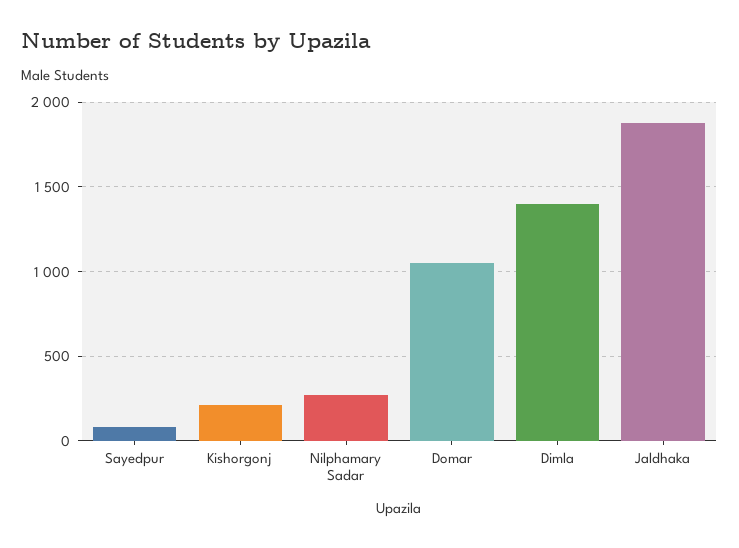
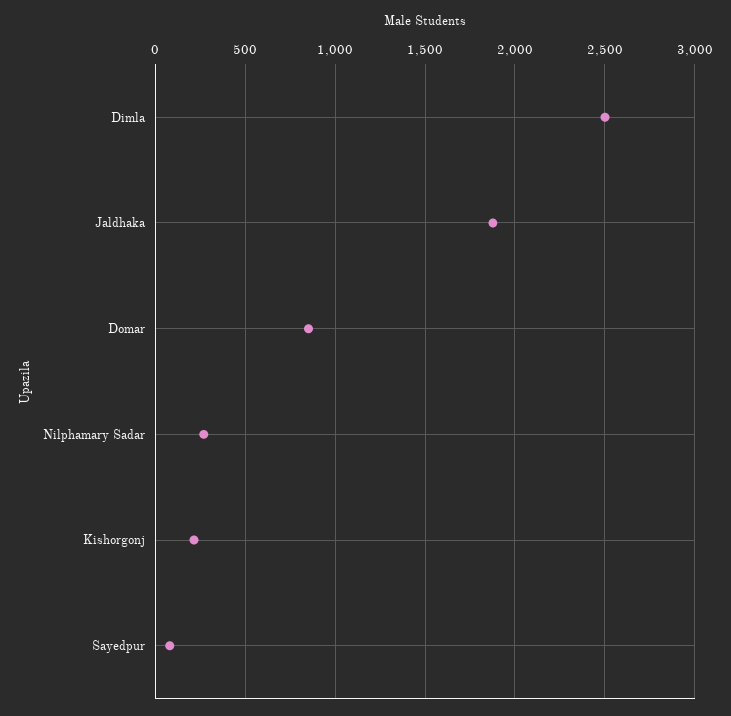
  {
    "Sayedpur": 100,
    "Kishorgonj": 200,
    "Nilphamary Sadar": 250,
-   "Domar": 1050,
+   "Domar": 850,
-   "Dimla": 1400,
+   "Dimla": 2500,
    "Jaldhaka": 1900
  }

